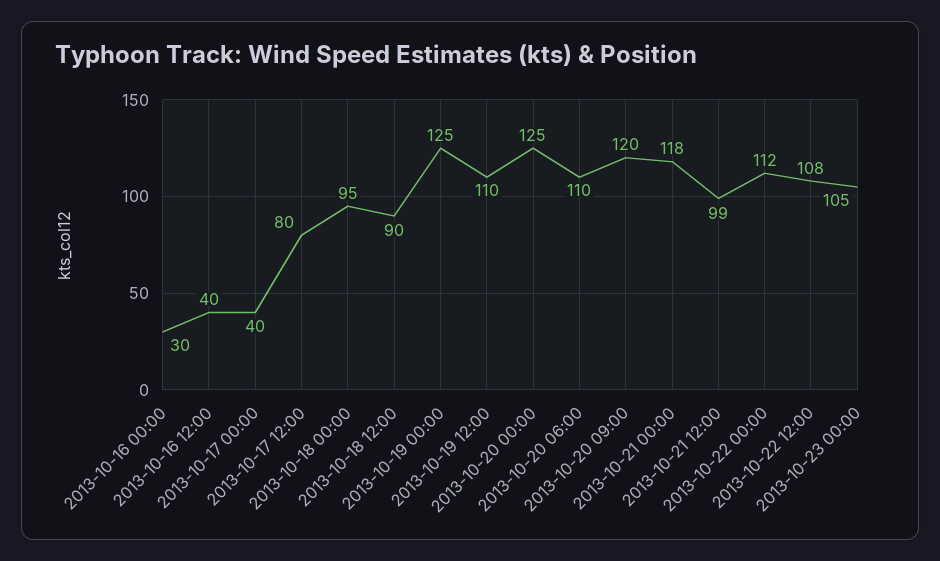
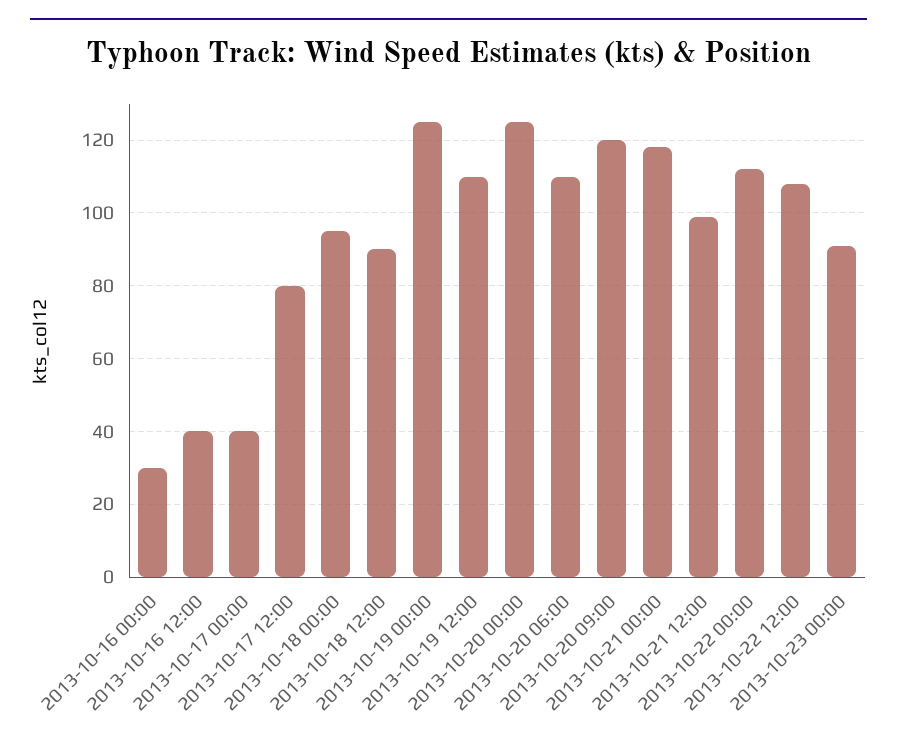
  {
    "2013-10-16 00:00": 30,
    "2013-10-16 12:00": 40,
    "2013-10-17 00:00": 40,
    "2013-10-17 12:00": 80,
    "2013-10-18 00:00": 95,
    "2013-10-18 12:00": 90,
    "2013-10-19 00:00": 125,
    "2013-10-19 12:00": 110,
    "2013-10-20 00:00": 125,
    "2013-10-20 06:00": 110,
    "2013-10-20 09:00": 120,
    "2013-10-21 00:00": 118,
    "2013-10-21 12:00": 99,
    "2013-10-22 00:00": 112,
    "2013-10-22 12:00": 108,
-   "2013-10-23 00:00": 105
+   "2013-10-23 00:00": 90
  }

